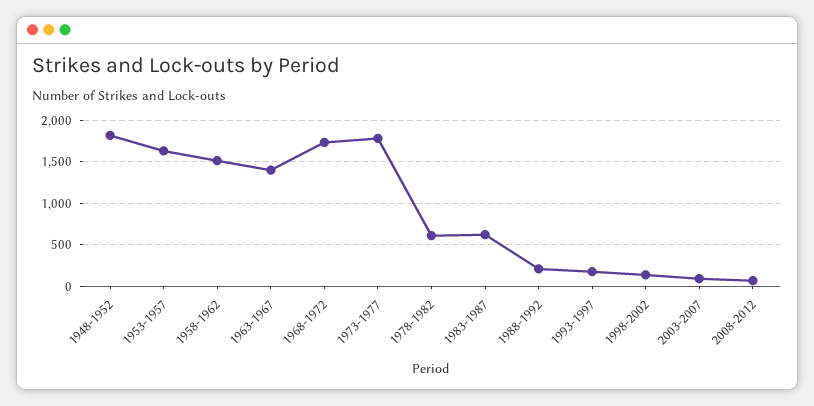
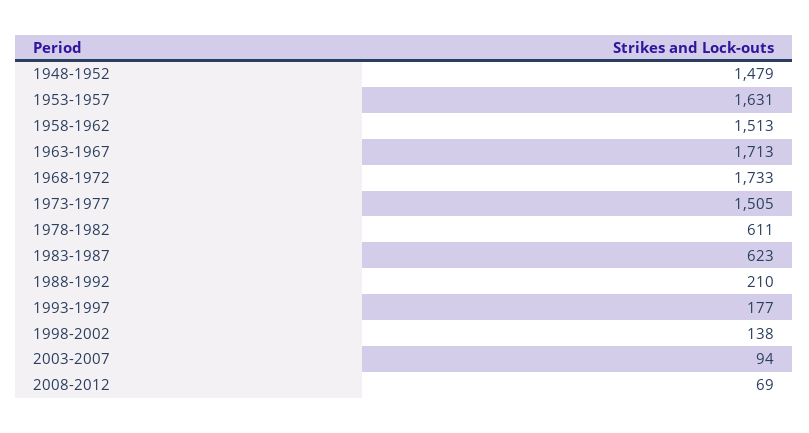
  {
-   "1948-1952": 1800,
+   "1948-1952": 1479,
    "1953-1957": 1631,
    "1958-1962": 1513,
-   "1963-1967": 1400,
+   "1963-1967": 1713,
    "1968-1972": 1733,
-   "1973-1977": 1800,
+   "1973-1977": 1505,
    "1978-1982": 611,
    "1983-1987": 623,
    "1988-1992": 210,
    "1993-1997": 177,
    "1998-2002": 138,
    "2003-2007": 94,
    "2008-2012": 69
  }

